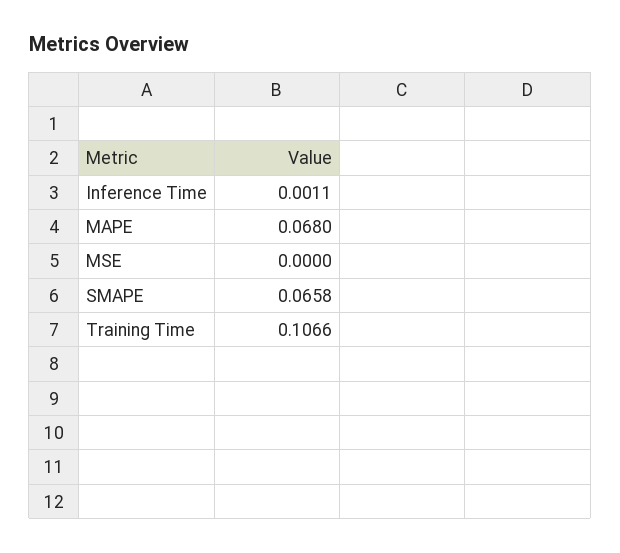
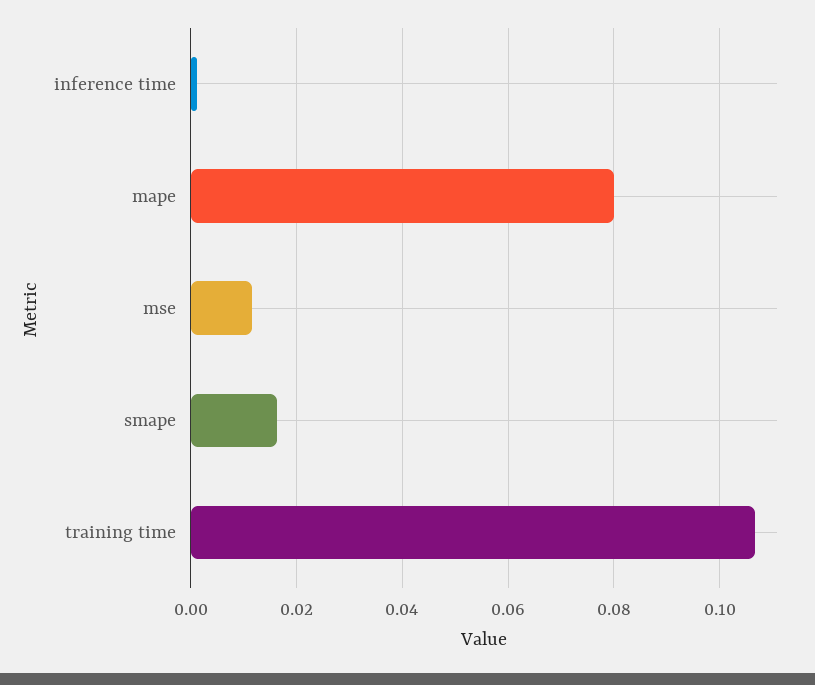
  {
    "Inference Time": 0.0011,
-   "MAPE": 0.068,
+   "MAPE": 0.08,
-   "MSE": 0,
+   "MSE": 0.012,
-   "SMAPE": 0.0658,
+   "SMAPE": 0.016,
    "Training Time": 0.1066
  }

